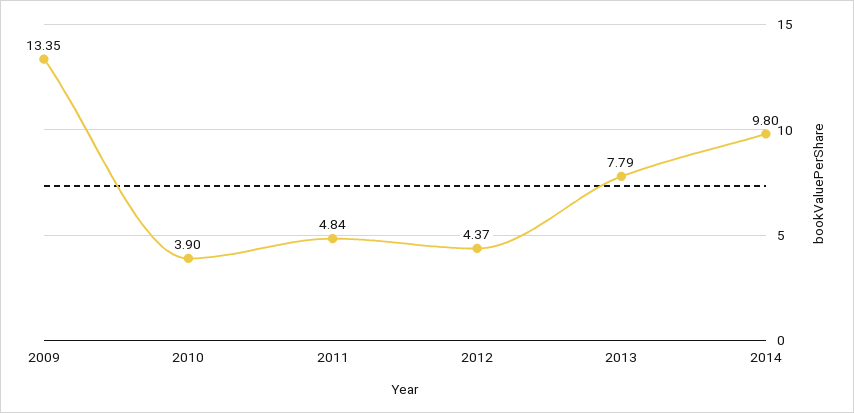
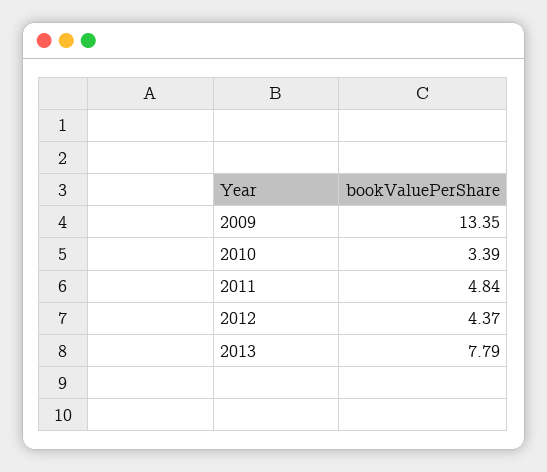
  {
    "2009": 13.35,
-   "2010": 3.9,
+   "2010": 3.39,
    "2011": 4.84,
    "2012": 4.37,
-   "2013": 7.79,
+   "2013": 7.79
-   "2014": 9.8
  }

